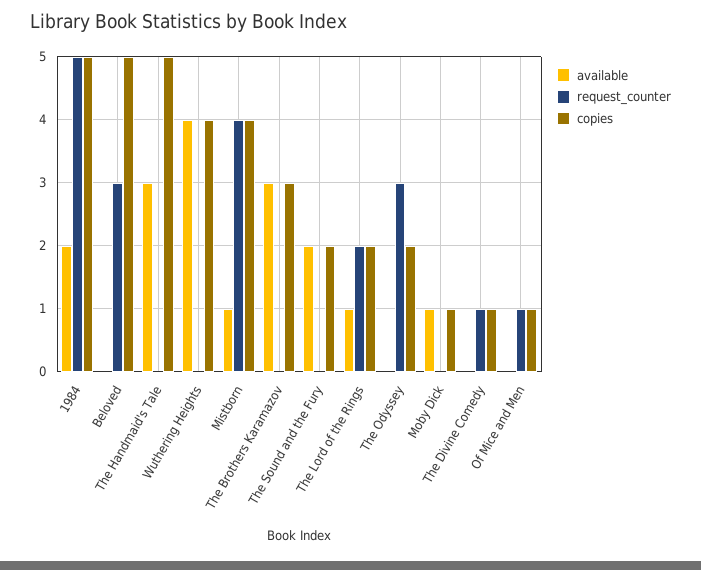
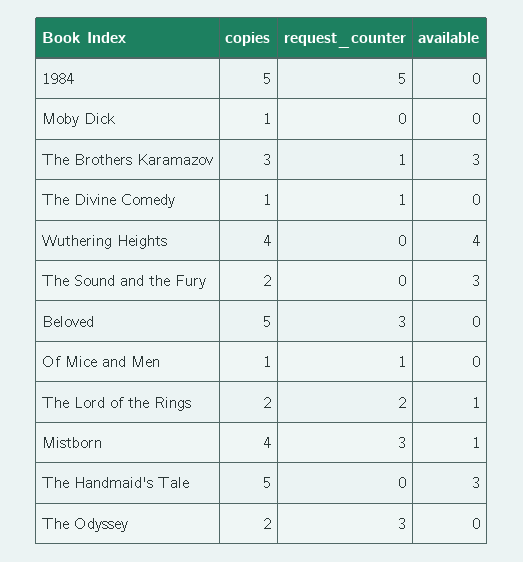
  {
    "available": {
-     "1984": 2,
+     "1984": 0,
      "Beloved": 0,
      "The Handmaid's Tale": 3,
      "Wuthering Heights": 4,
      "Mistborn": 1,
      "The Brothers Karamazov": 3,
-     "The Sound and the Fury": 2,
+     "The Sound and the Fury": 3,
      "The Lord of the Rings": 1,
      "The Odyssey": 0,
-     "Moby Dick": 1,
+     "Moby Dick": 0,
      "The Divine Comedy": 0,
      "Of Mice and Men": 0
    },
    "request_counter": {
      "1984": 5,
      "Beloved": 3,
      "The Handmaid's Tale": 0,
      "Wuthering Heights": 0,
-     "Mistborn": 4,
+     "Mistborn": 3,
-     "The Brothers Karamazov": 0,
+     "The Brothers Karamazov": 1,
      "The Sound and the Fury": 0,
      "The Lord of the Rings": 2,
      "The Odyssey": 3,
      "Moby Dick": 0,
      "The Divine Comedy": 1,
      "Of Mice and Men": 1
    },
    "copies": {
      "1984": 5,
      "Beloved": 5,
      "The Handmaid's Tale": 5,
      "Wuthering Heights": 4,
      "Mistborn": 4,
      "The Brothers Karamazov": 3,
      "The Sound and the Fury": 2,
      "The Lord of the Rings": 2,
      "The Odyssey": 2,
      "Moby Dick": 1,
      "The Divine Comedy": 1,
      "Of Mice and Men": 1
    }
  }

